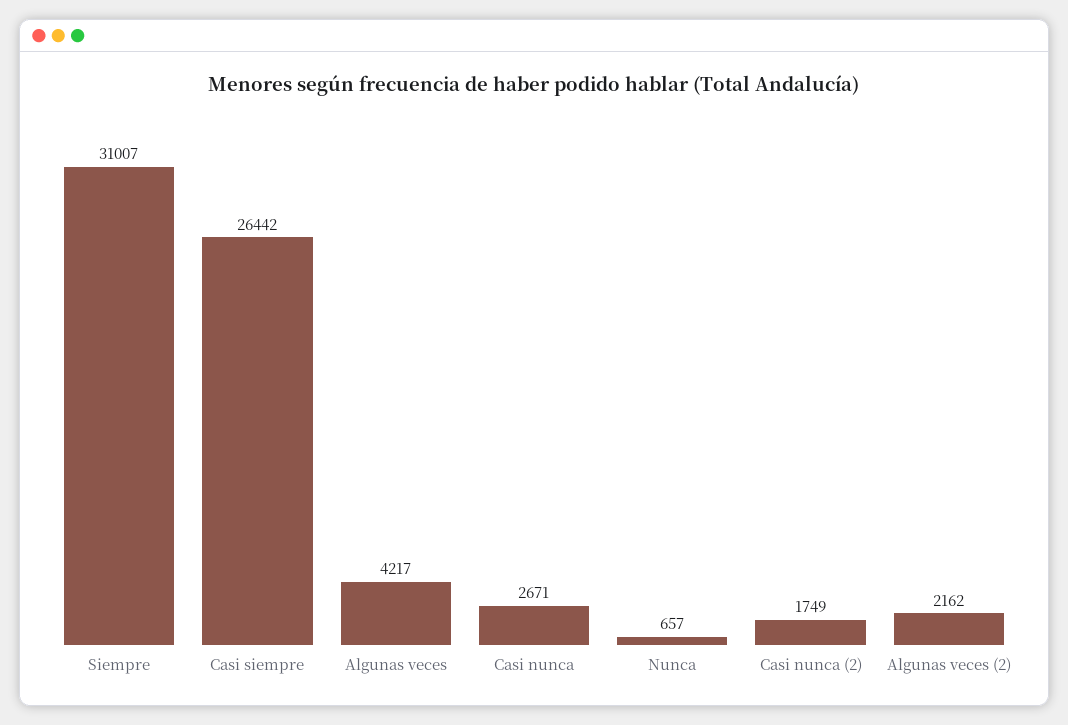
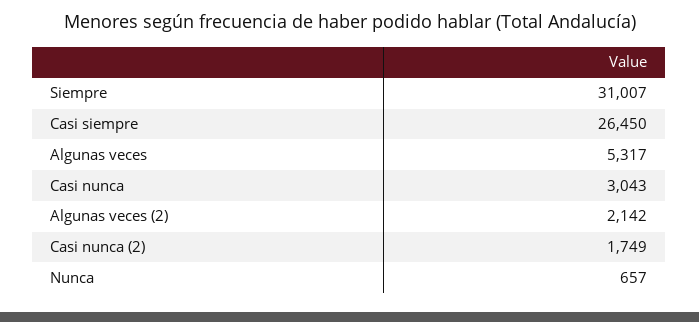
  {
    "Siempre": 31007,
-   "Casi siempre": 26442,
+   "Casi siempre": 26450,
-   "Algunas veces": 4217,
+   "Algunas veces": 5317,
-   "Casi nunca": 2671,
+   "Casi nunca": 3043,
    "Nunca": 657,
    "Casi nunca (2)": 1749,
-   "Algunas veces (2)": 2162
+   "Algunas veces (2)": 2142
  }

